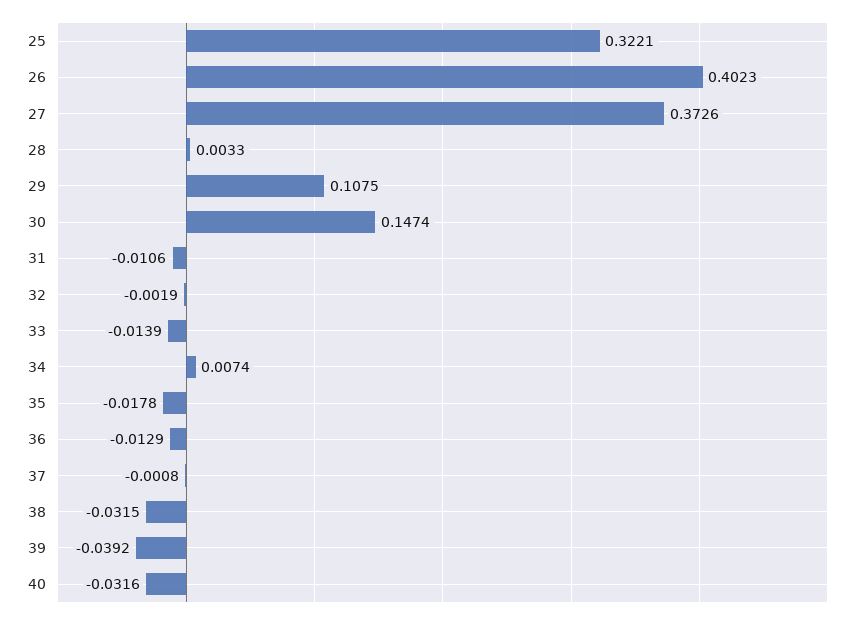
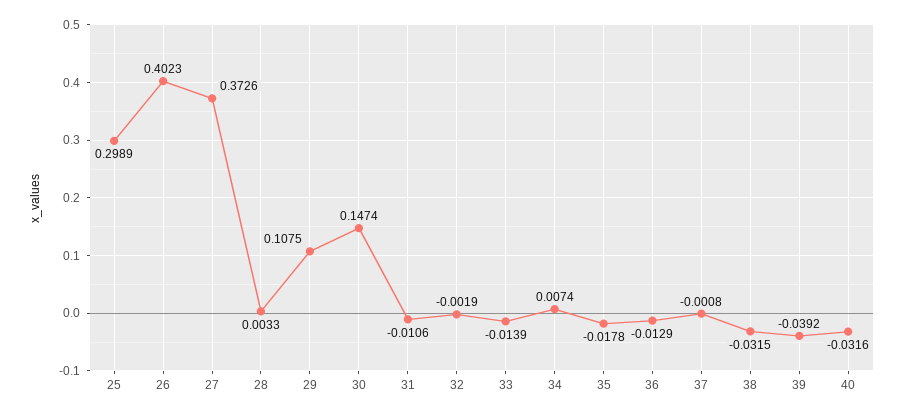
  {
-   "25": 0.3221,
+   "25": 0.2989,
    "26": 0.4023,
    "27": 0.3726,
    "28": 0.0033,
    "29": 0.1075,
    "30": 0.1474,
    "31": -0.0106,
    "32": -0.0019,
    "33": -0.0139,
    "34": 0.0074,
    "35": -0.0178,
    "36": -0.0129,
    "37": -0.0008,
    "38": -0.0315,
    "39": -0.0392,
    "40": -0.0316
  }

